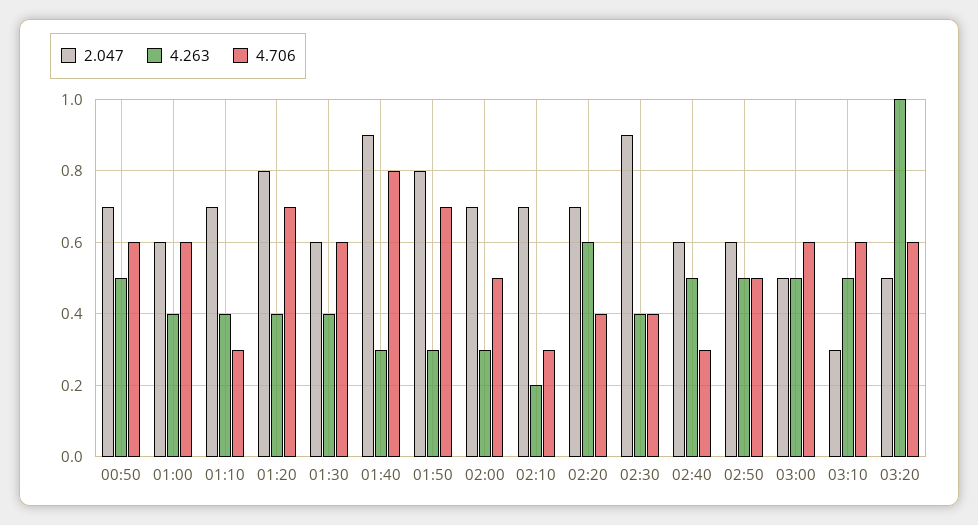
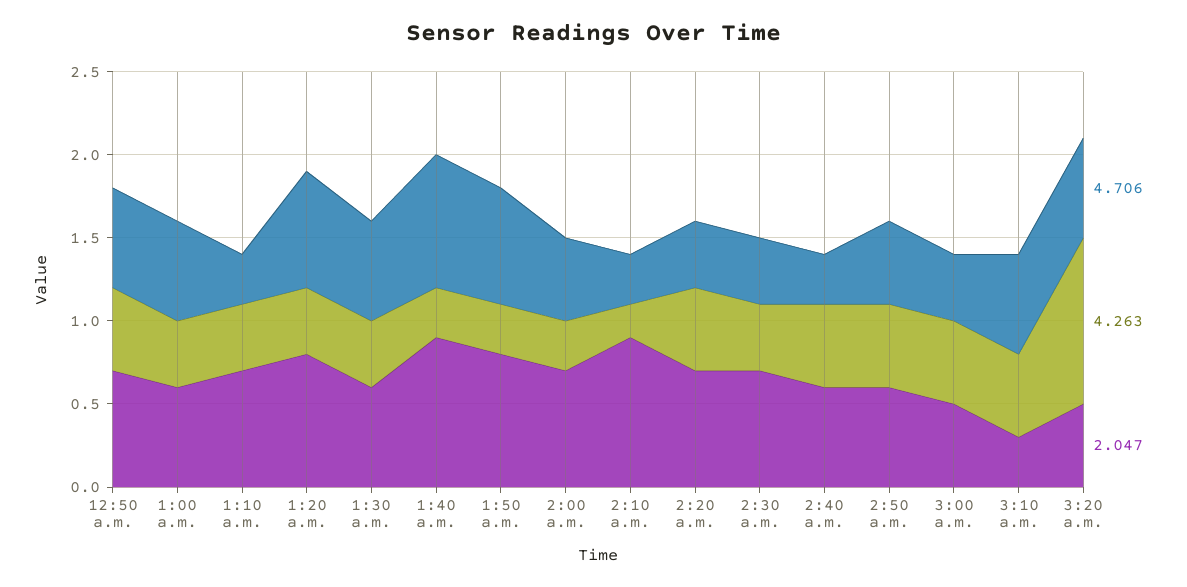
  {
    "2.047": {
      "00:50": 0.7,
      "01:00": 0.6,
      "01:10": 0.7,
      "01:20": 0.8,
      "01:30": 0.6,
      "01:40": 0.9,
      "01:50": 0.8,
      "02:00": 0.7,
-     "02:10": 0.7,
+     "02:10": 0.9,
      "02:20": 0.7,
-     "02:30": 0.9,
+     "02:30": 0.7,
      "02:40": 0.6,
      "02:50": 0.6,
      "03:00": 0.5,
      "03:10": 0.3,
      "03:20": 0.5
    },
    "4.263": {
      "00:50": 0.5,
      "01:00": 0.4,
      "01:10": 0.4,
      "01:20": 0.4,
      "01:30": 0.4,
      "01:40": 0.3,
      "01:50": 0.3,
      "02:00": 0.3,
      "02:10": 0.2,
-     "02:20": 0.6,
+     "02:20": 0.5,
      "02:30": 0.4,
      "02:40": 0.5,
      "02:50": 0.5,
      "03:00": 0.5,
      "03:10": 0.5,
      "03:20": 1
    },
    "4.706": {
      "00:50": 0.6,
      "01:00": 0.6,
      "01:10": 0.3,
      "01:20": 0.7,
      "01:30": 0.6,
      "01:40": 0.8,
      "01:50": 0.7,
      "02:00": 0.5,
      "02:10": 0.3,
      "02:20": 0.4,
      "02:30": 0.4,
      "02:40": 0.3,
      "02:50": 0.5,
-     "03:00": 0.6,
+     "03:00": 0.4,
      "03:10": 0.6,
      "03:20": 0.6
    }
  }

